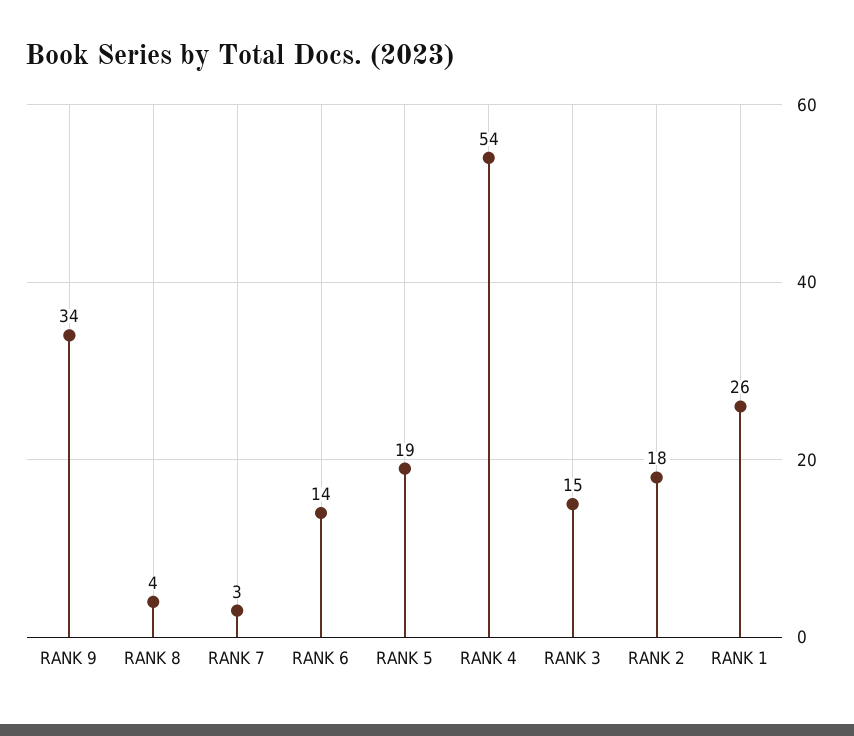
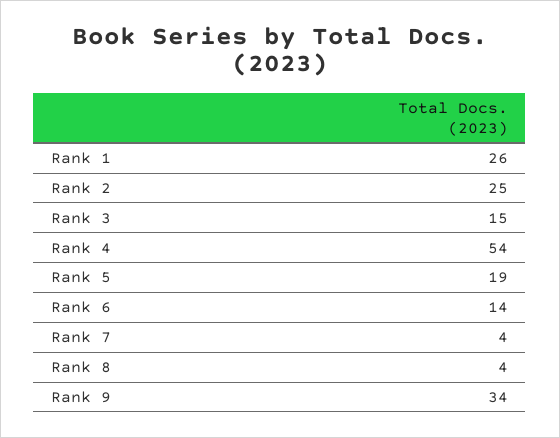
  {
    "RANK 9": 34,
    "RANK 8": 4,
-   "RANK 7": 3,
+   "RANK 7": 4,
    "RANK 6": 14,
    "RANK 5": 19,
    "RANK 4": 54,
    "RANK 3": 15,
-   "RANK 2": 18,
+   "RANK 2": 25,
    "RANK 1": 26
  }

